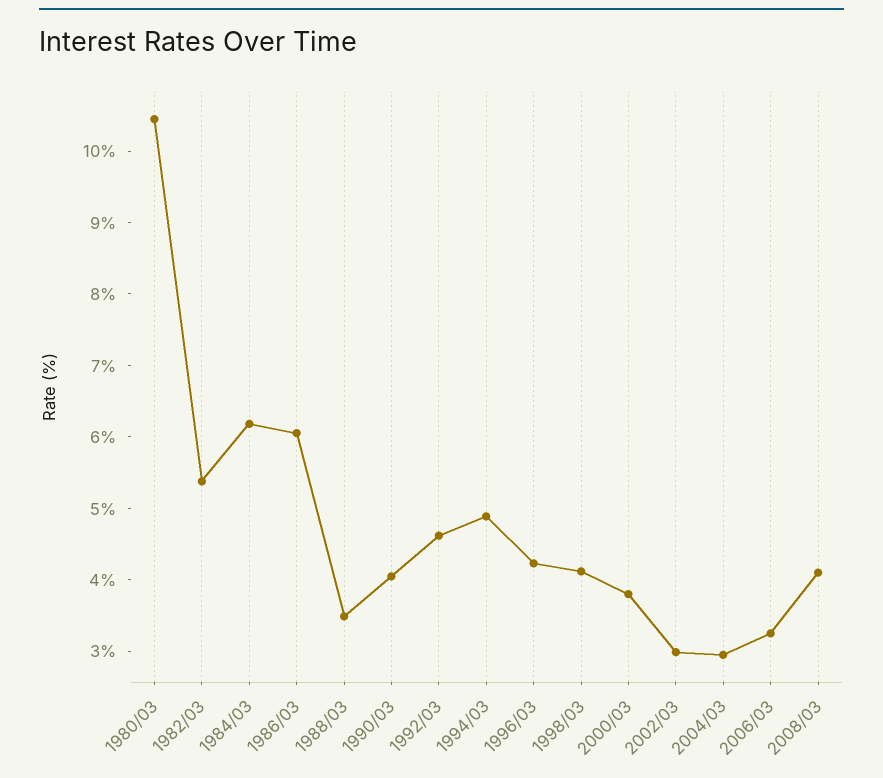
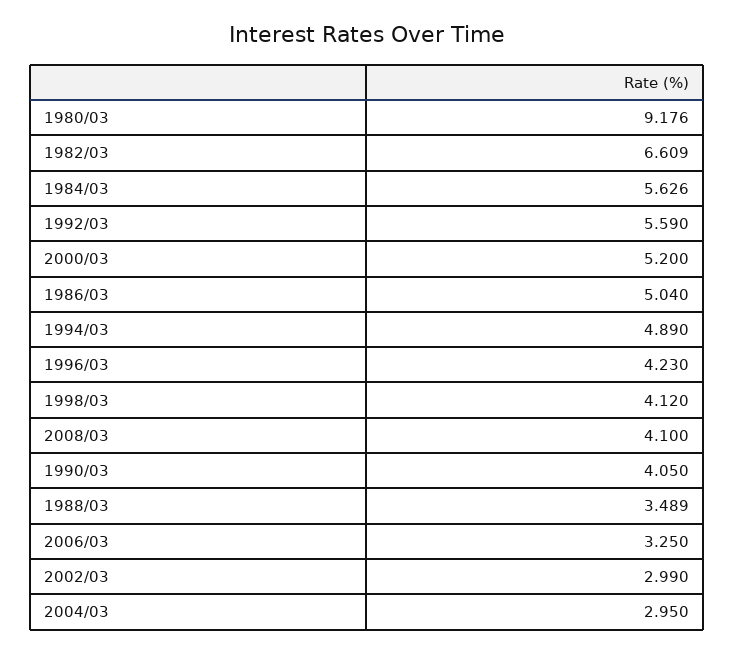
  {
-   "1980/03": 10.4,
+   "1980/03": 9.176,
-   "1982/03": 5.4,
+   "1982/03": 6.609,
-   "1984/03": 6.2,
+   "1984/03": 5.626,
-   "1986/03": 6,
+   "1986/03": 5.04,
    "1988/03": 3.489,
    "1990/03": 4.05,
-   "1992/03": 4.6,
+   "1992/03": 5.59,
    "1994/03": 4.89,
    "1996/03": 4.23,
    "1998/03": 4.12,
-   "2000/03": 3.8,
+   "2000/03": 5.2,
    "2002/03": 2.99,
    "2004/03": 2.95,
    "2006/03": 3.25,
    "2008/03": 4.1
  }

